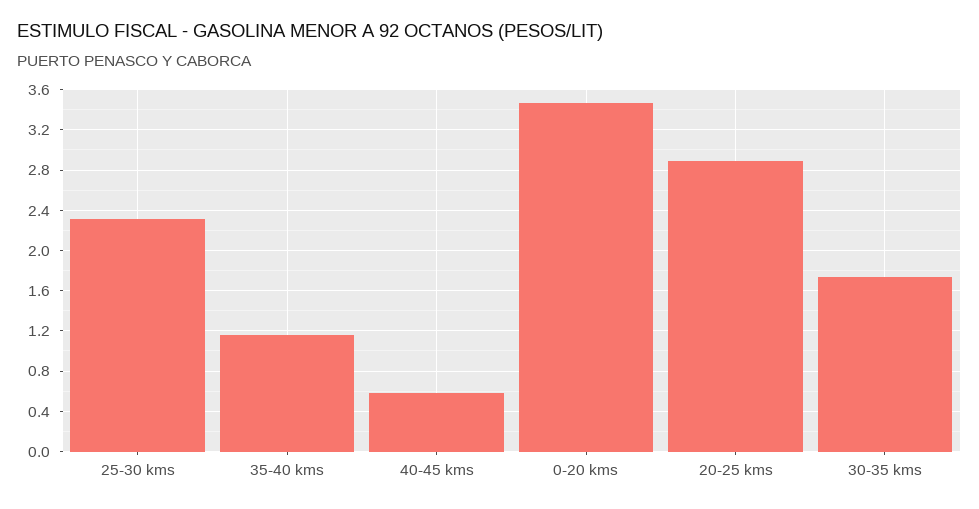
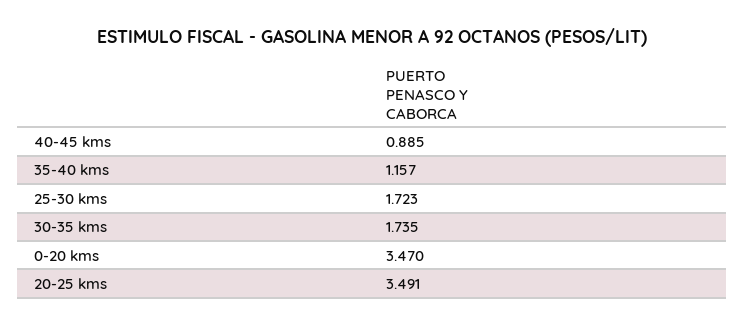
  {
-   "25-30 kms": 2.3,
+   "25-30 kms": 1.723,
    "35-40 kms": 1.157,
-   "40-45 kms": 0.6,
+   "40-45 kms": 0.885,
    "0-20 kms": 3.47,
-   "20-25 kms": 2.9,
+   "20-25 kms": 3.491,
    "30-35 kms": 1.735
  }

